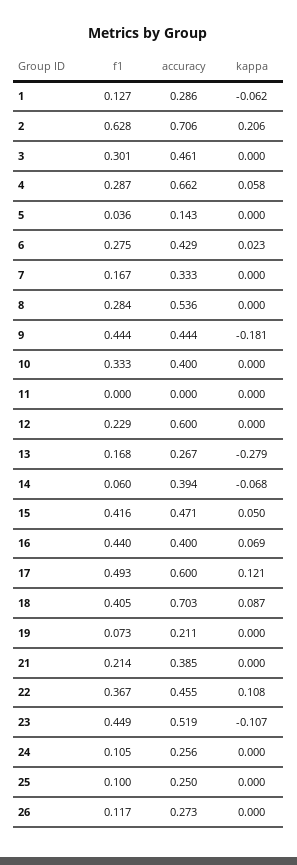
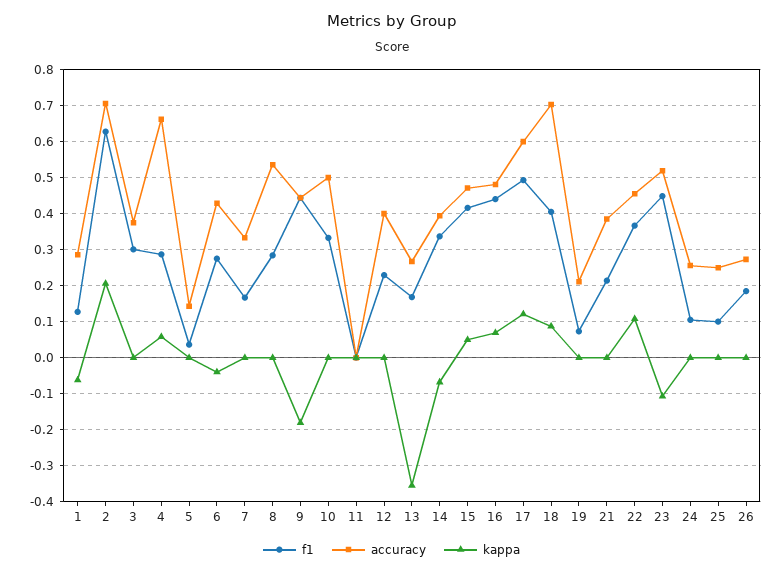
  {
    "f1": {
      "1": 0.127,
      "2": 0.628,
      "3": 0.301,
      "4": 0.287,
      "5": 0.036,
      "6": 0.275,
      "7": 0.167,
      "8": 0.284,
      "9": 0.444,
      "10": 0.333,
      "11": 0,
      "12": 0.229,
      "13": 0.168,
-     "14": 0.06,
+     "14": 0.34,
      "15": 0.416,
      "16": 0.44,
      "17": 0.493,
      "18": 0.405,
      "19": 0.073,
      "21": 0.214,
      "22": 0.367,
      "23": 0.449,
      "24": 0.105,
      "25": 0.1,
-     "26": 0.117
+     "26": 0.18
    },
    "accuracy": {
      "1": 0.286,
      "2": 0.706,
-     "3": 0.461,
+     "3": 0.38,
      "4": 0.662,
      "5": 0.143,
      "6": 0.429,
      "7": 0.333,
      "8": 0.536,
      "9": 0.444,
-     "10": 0.4,
+     "10": 0.5,
      "11": 0,
-     "12": 0.6,
+     "12": 0.4,
      "13": 0.267,
      "14": 0.394,
      "15": 0.471,
-     "16": 0.4,
+     "16": 0.48,
      "17": 0.6,
      "18": 0.703,
      "19": 0.211,
      "21": 0.385,
      "22": 0.455,
      "23": 0.519,
      "24": 0.256,
      "25": 0.25,
      "26": 0.273
    },
    "kappa": {
      "1": -0.062,
      "2": 0.206,
      "3": 0,
      "4": 0.058,
      "5": 0,
-     "6": 0.023,
+     "6": -0.04,
      "7": 0,
      "8": 0,
      "9": -0.181,
      "10": 0,
      "11": 0,
      "12": 0,
-     "13": -0.279,
+     "13": -0.36,
      "14": -0.068,
      "15": 0.05,
      "16": 0.069,
      "17": 0.121,
      "18": 0.087,
      "19": 0,
      "21": 0,
      "22": 0.108,
      "23": -0.107,
      "24": 0,
      "25": 0,
      "26": 0
    }
  }

